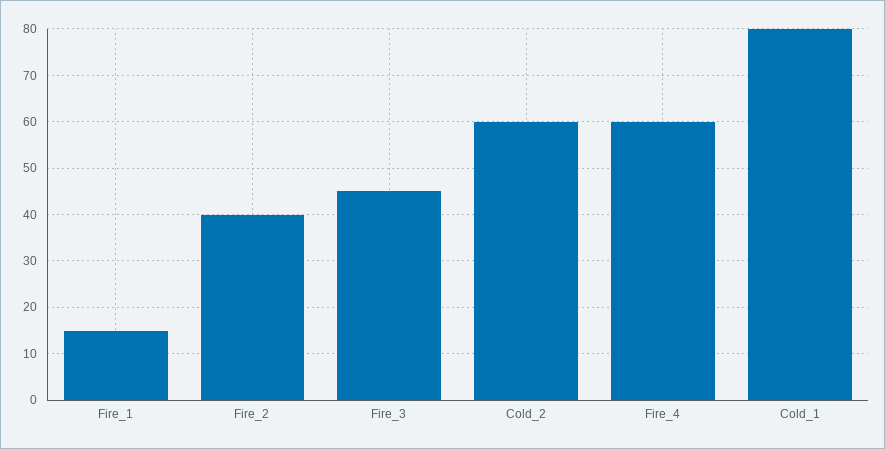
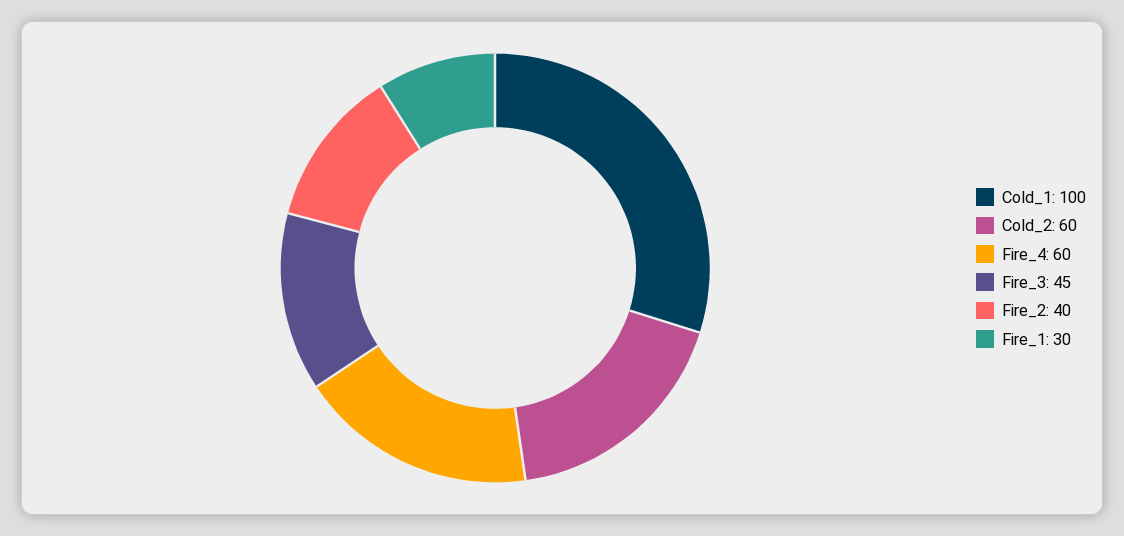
  {
-   "Fire_1": 15,
+   "Fire_1": 30,
    "Fire_2": 40,
    "Fire_3": 45,
    "Cold_2": 60,
    "Fire_4": 60,
-   "Cold_1": 80
+   "Cold_1": 100
  }

